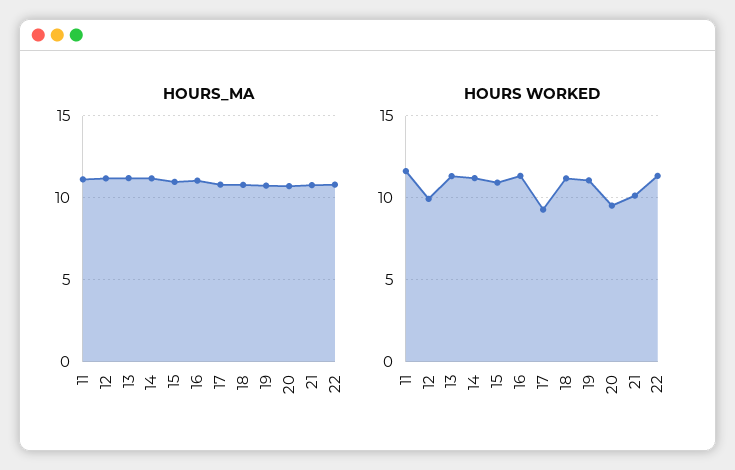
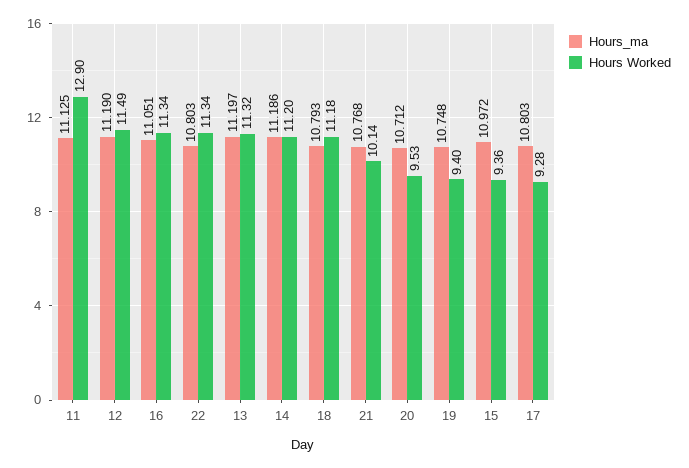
  {
    "HOURS_MA": {
      "11": 11.125,
      "12": 11.19,
      "13": 11.197,
      "14": 11.186,
      "15": 10.972,
      "16": 11.051,
      "17": 10.803,
      "18": 10.793,
      "19": 10.748,
      "20": 10.712,
      "21": 10.768,
      "22": 10.803
    },
    "HOURS WORKED": {
-     "11": 11.5,
+     "11": 12.9,
-     "12": 10,
+     "12": 11.49,
      "13": 11.32,
      "14": 11.2,
-     "15": 11,
+     "15": 9.36,
      "16": 11.34,
      "17": 9.28,
      "18": 11.18,
-     "19": 11,
+     "19": 9.4,
      "20": 9.53,
      "21": 10.14,
      "22": 11.34
    }
  }

